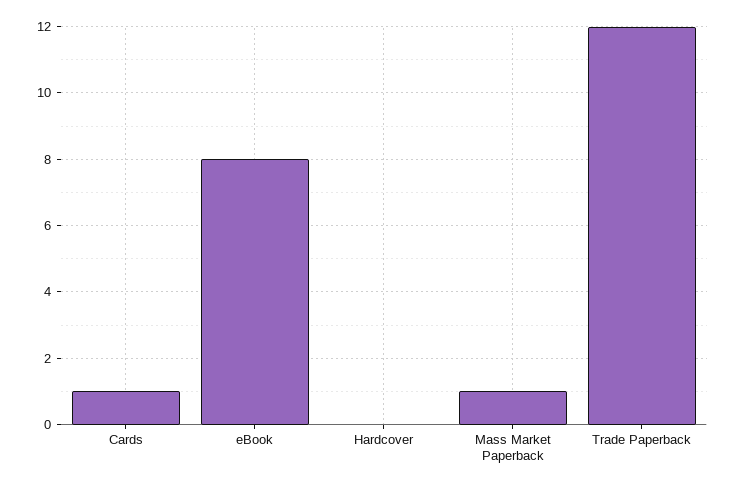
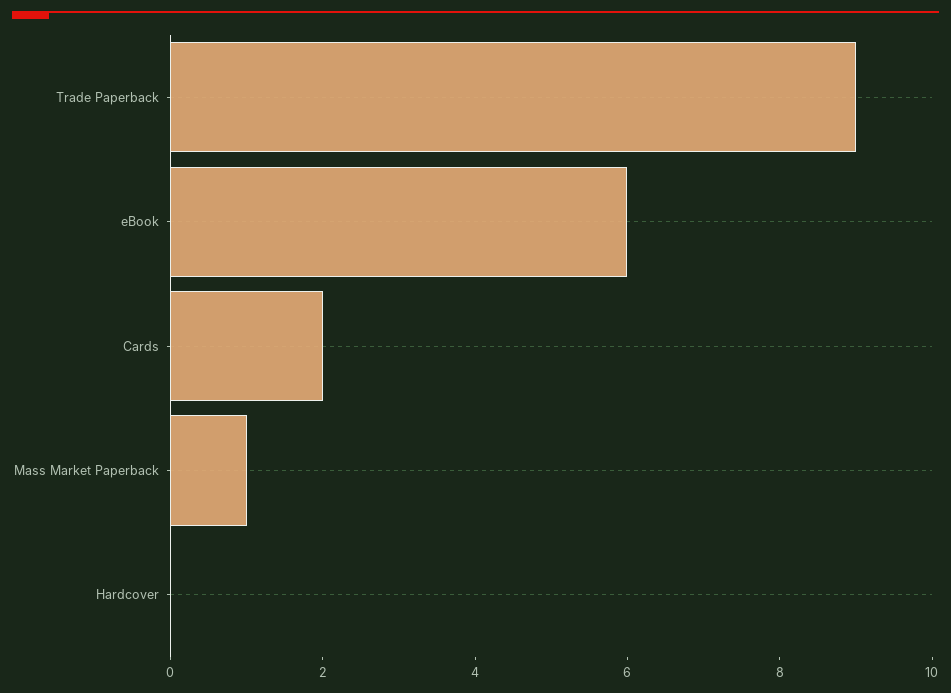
  {
-   "Cards": 1,
+   "Cards": 2,
-   "eBook": 8,
+   "eBook": 6,
    "Hardcover": 0,
    "Mass Market Paperback": 1,
-   "Trade Paperback": 12
+   "Trade Paperback": 9
  }

